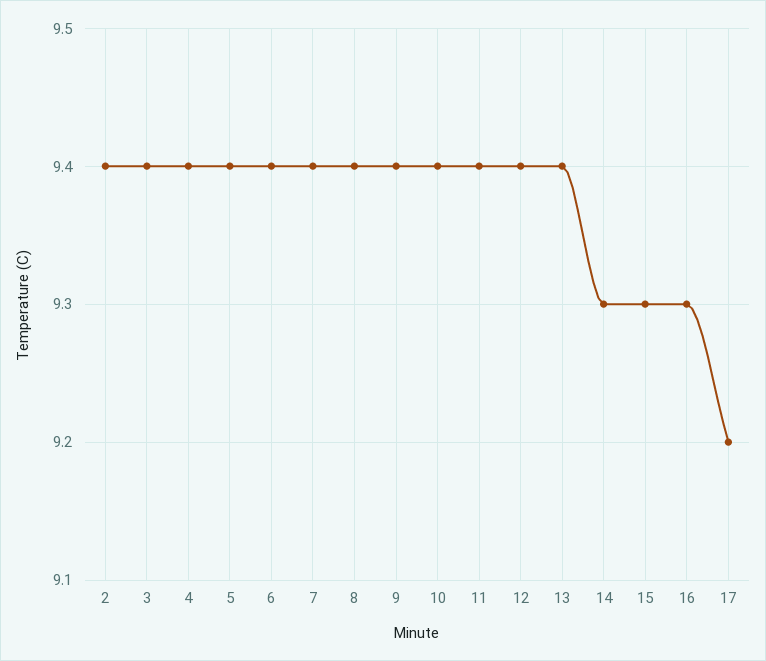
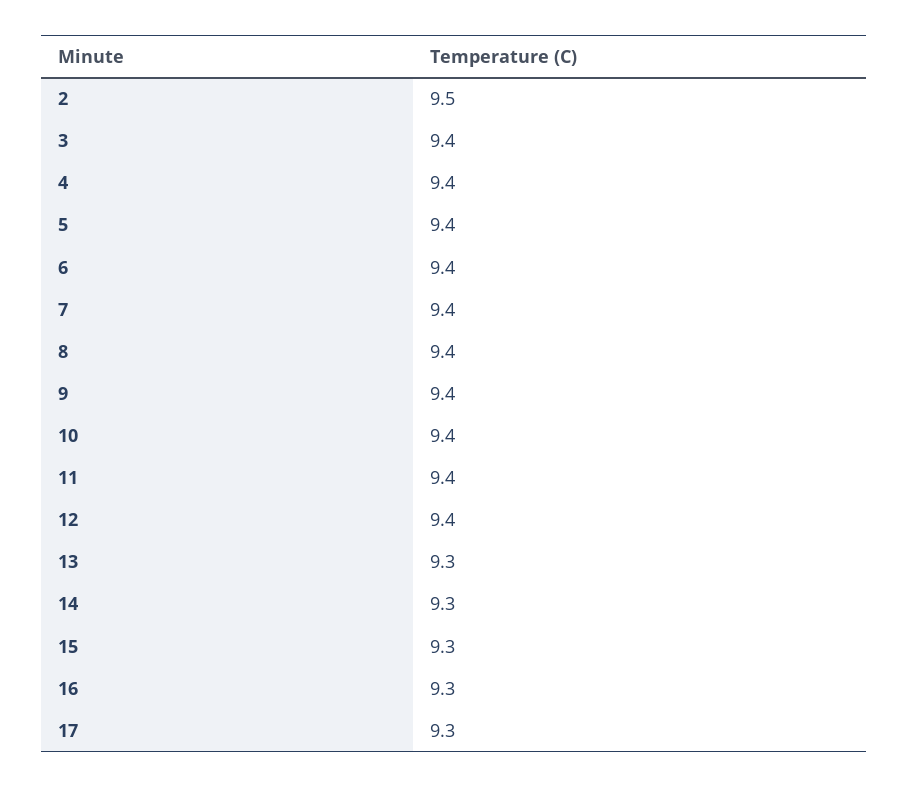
  {
-   "2": 9.4,
+   "2": 9.5,
    "3": 9.4,
    "4": 9.4,
    "5": 9.4,
    "6": 9.4,
    "7": 9.4,
    "8": 9.4,
    "9": 9.4,
    "10": 9.4,
    "11": 9.4,
    "12": 9.4,
-   "13": 9.4,
+   "13": 9.3,
    "14": 9.3,
    "15": 9.3,
    "16": 9.3,
-   "17": 9.2
+   "17": 9.3
  }

